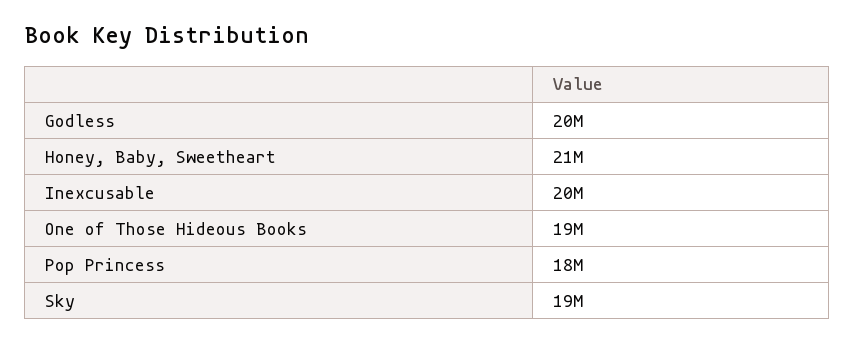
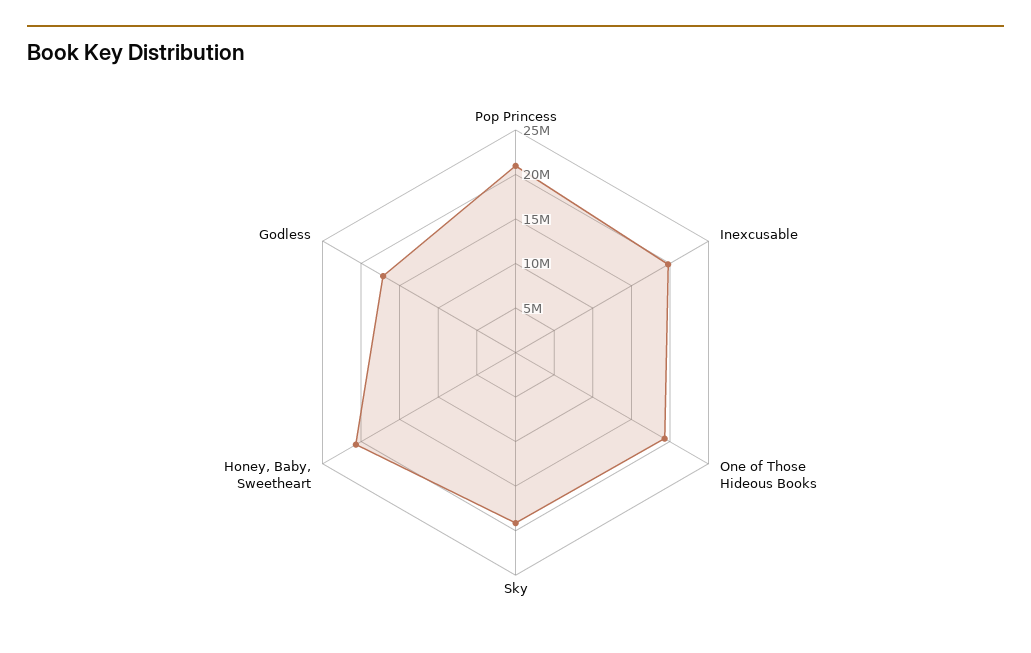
  {
-   "Godless": 20000000,
+   "Godless": 17000000,
    "Honey, Baby, Sweetheart": 21000000,
    "Inexcusable": 20000000,
    "One of Those Hideous Books": 19000000,
-   "Pop Princess": 18000000,
+   "Pop Princess": 21000000,
    "Sky": 19000000
  }

